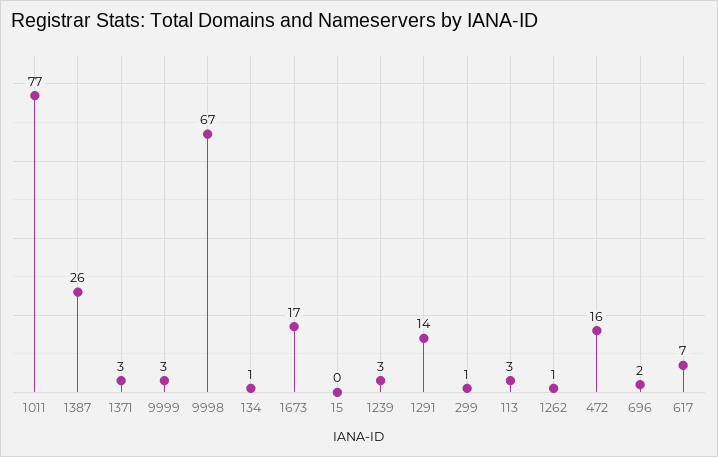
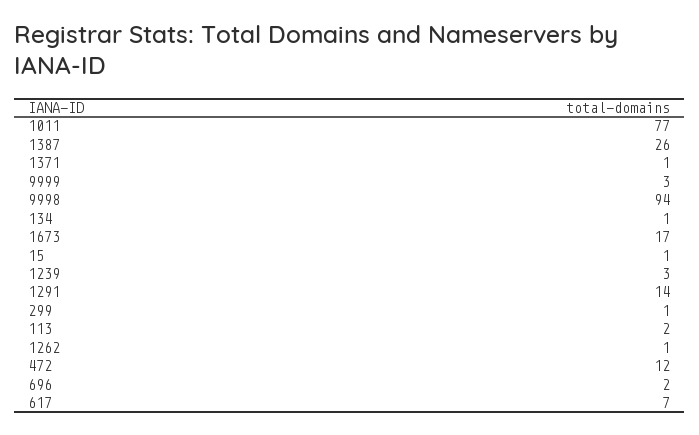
  {
    "1011": 77,
    "1387": 26,
-   "1371": 3,
+   "1371": 1,
    "9999": 3,
-   "9998": 67,
+   "9998": 94,
    "134": 1,
    "1673": 17,
-   "15": 0,
+   "15": 1,
    "1239": 3,
    "1291": 14,
    "299": 1,
-   "113": 3,
+   "113": 2,
    "1262": 1,
-   "472": 16,
+   "472": 12,
    "696": 2,
    "617": 7
  }

